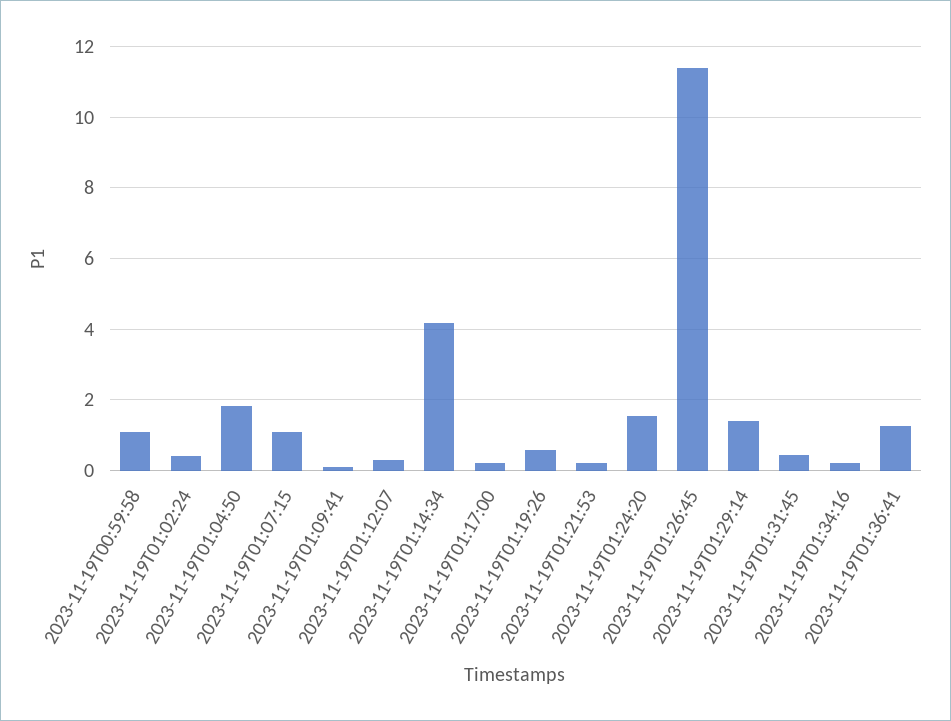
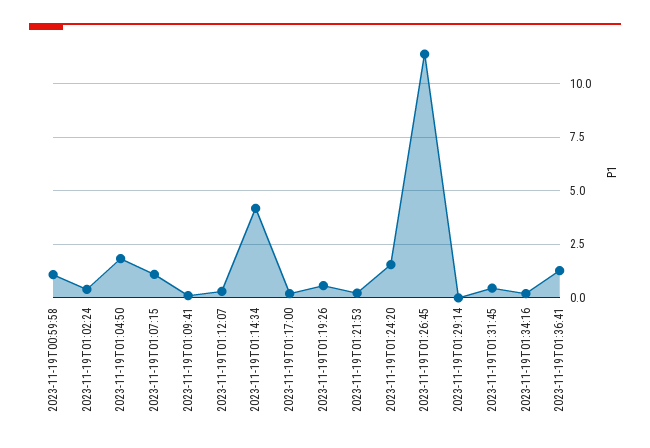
  {
    "2023-11-19T00:59:58": 1,
    "2023-11-19T01:02:24": 0.4,
    "2023-11-19T01:04:50": 1.8,
    "2023-11-19T01:07:15": 1.2,
    "2023-11-19T01:09:41": 0.2,
    "2023-11-19T01:12:07": 0.4,
    "2023-11-19T01:14:34": 4.2,
    "2023-11-19T01:17:00": 0.2,
    "2023-11-19T01:19:26": 0.6,
    "2023-11-19T01:21:53": 0.2,
    "2023-11-19T01:24:20": 1.6,
    "2023-11-19T01:26:45": 11.4,
-   "2023-11-19T01:29:14": 1.4,
+   "2023-11-19T01:29:14": 0,
    "2023-11-19T01:31:45": 0.4,
    "2023-11-19T01:34:16": 0.2,
    "2023-11-19T01:36:41": 1.2
  }

